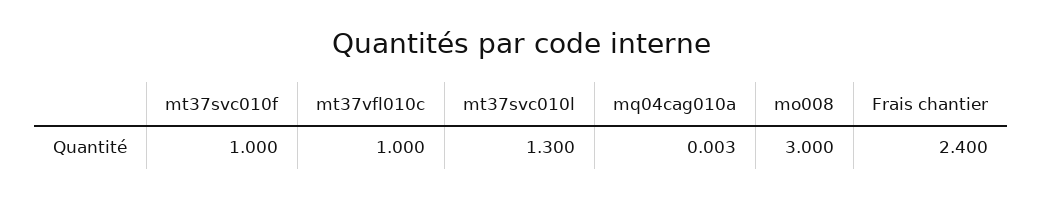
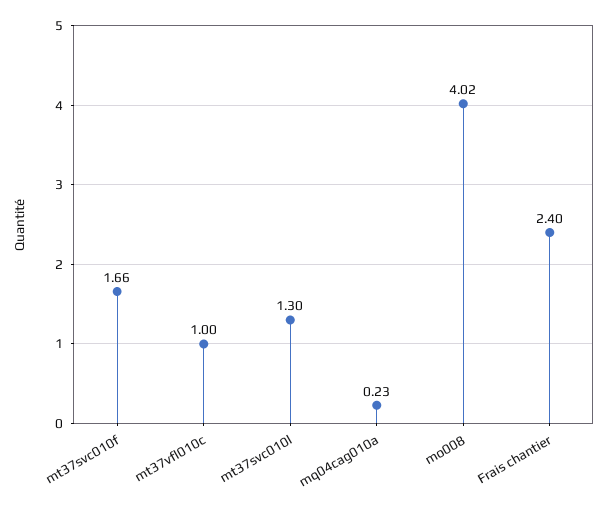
  {
-   "mt37svc010f": 1,
+   "mt37svc010f": 1.66,
    "mt37vfl010c": 1,
    "mt37svc010l": 1.3,
-   "mq04cag010a": 0.003,
+   "mq04cag010a": 0.23,
-   "mo008": 3,
+   "mo008": 4.02,
    "Frais chantier": 2.4
  }

